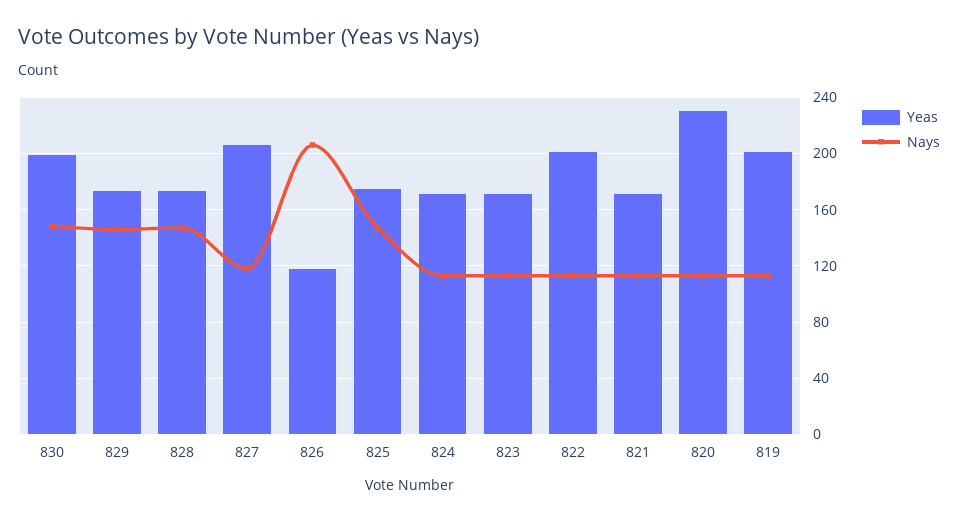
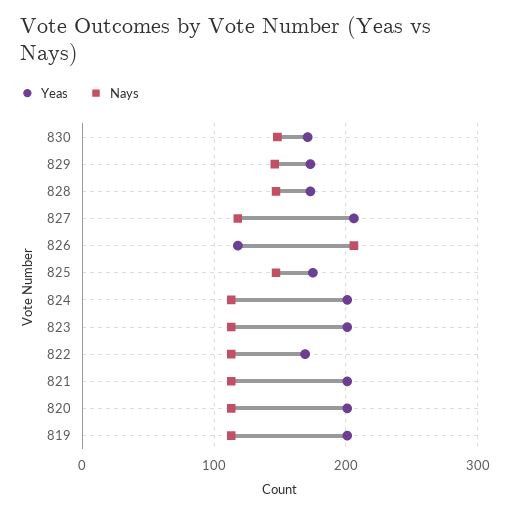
  {
    "Yeas": {
-     "830": 200,
+     "830": 170,
      "829": 175,
      "828": 175,
      "827": 205,
      "826": 120,
      "825": 175,
-     "824": 170,
+     "824": 200,
-     "823": 170,
+     "823": 200,
-     "822": 200,
+     "822": 170,
-     "821": 170,
+     "821": 200,
-     "820": 230,
+     "820": 200,
      "819": 200
    },
    "Nays": {
      "830": 150,
      "829": 145,
      "828": 145,
      "827": 120,
      "826": 205,
      "825": 145,
      "824": 115,
      "823": 115,
      "822": 115,
      "821": 115,
      "820": 115,
      "819": 115
    }
  }

